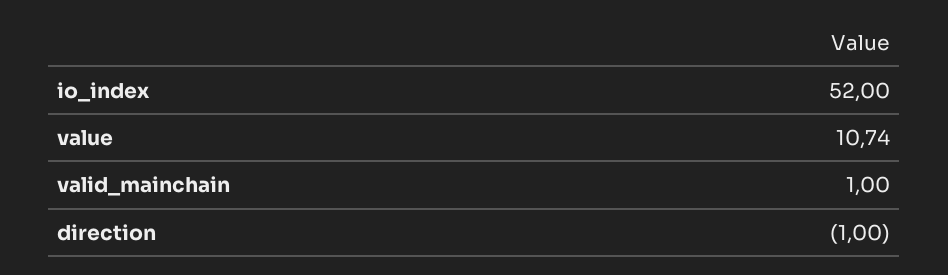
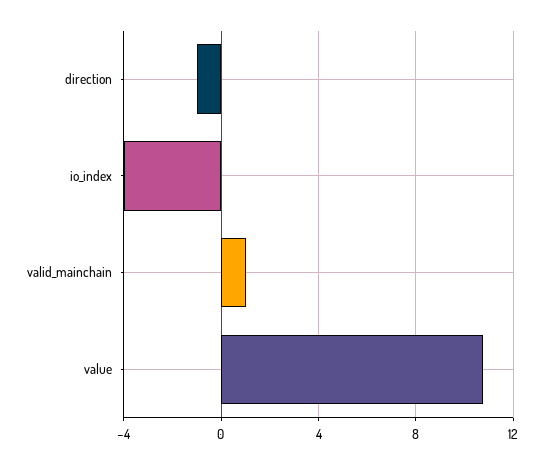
  {
-   "io_index": 52,
+   "io_index": -4,
    "value": 10.74,
    "valid_mainchain": 1,
    "direction": -1
  }

